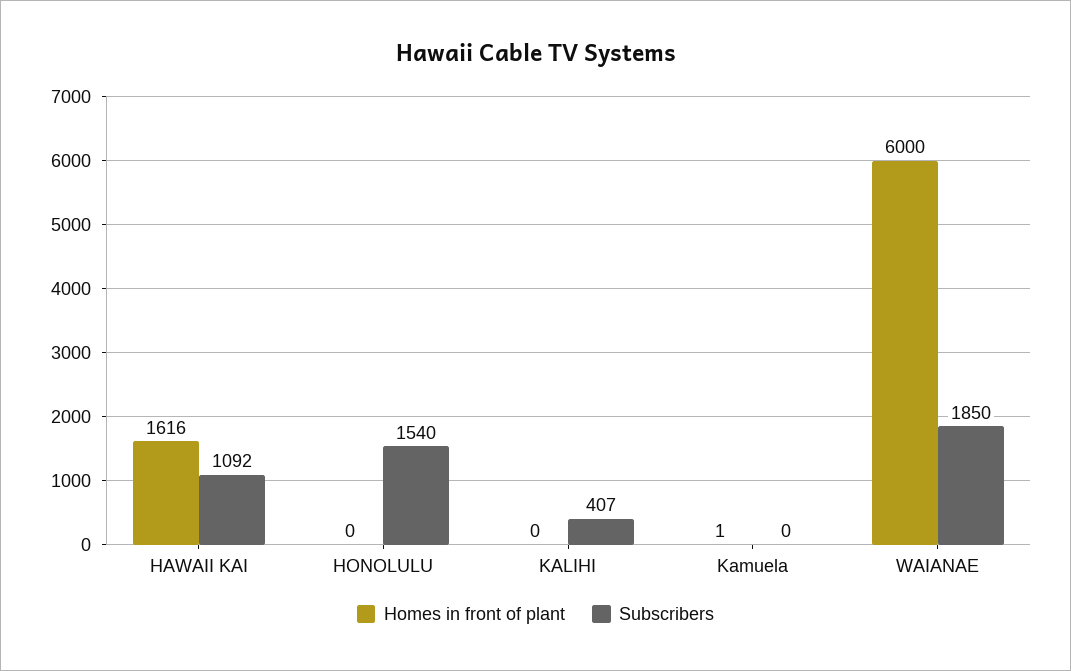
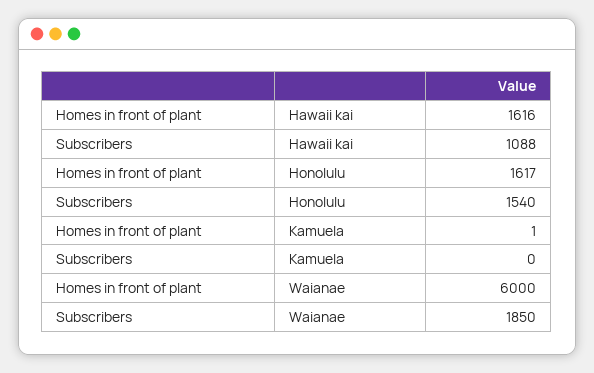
  {
    "Homes in front of plant": {
      "HAWAII KAI": 1616,
-     "HONOLULU": 0,
+     "HONOLULU": 1617,
-     "KALIHI": 0,
      "Kamuela": 1,
      "WAIANAE": 6000
    },
    "Subscribers": {
-     "HAWAII KAI": 1092,
+     "HAWAII KAI": 1088,
      "HONOLULU": 1540,
-     "KALIHI": 407,
      "Kamuela": 0,
      "WAIANAE": 1850
    }
  }

